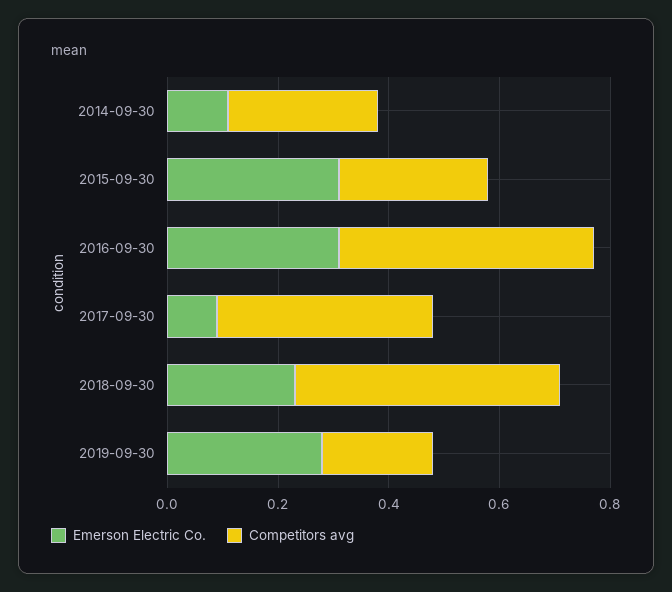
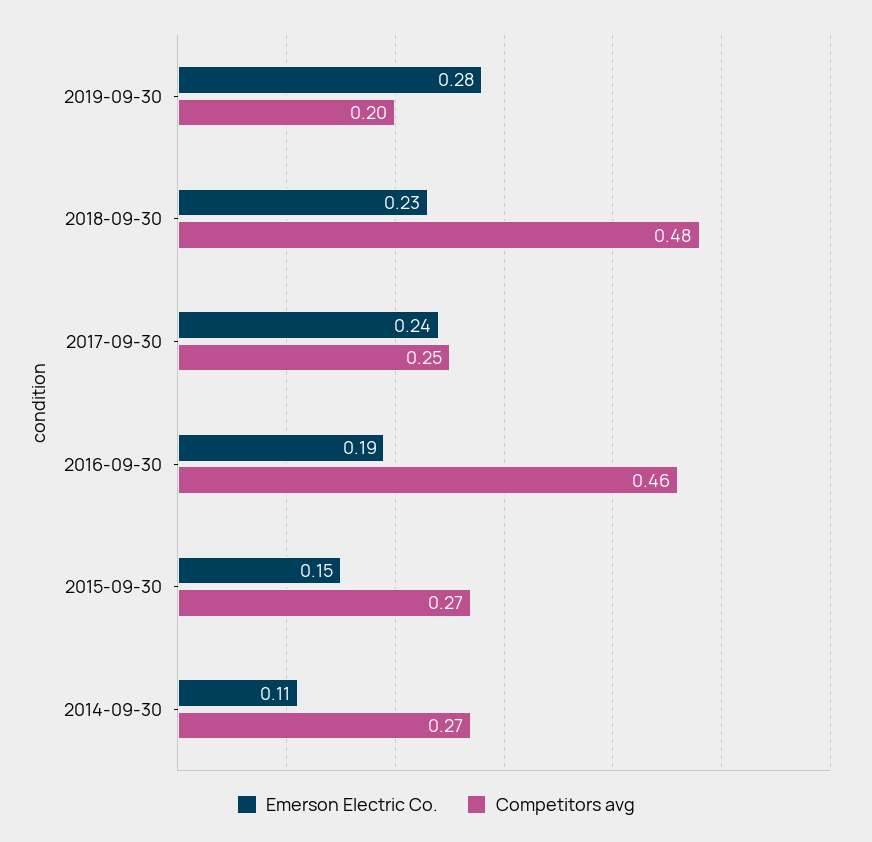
  {
    "Emerson Electric Co.": {
      "2014-09-30": 0.11,
-     "2015-09-30": 0.3,
+     "2015-09-30": 0.15,
-     "2016-09-30": 0.3,
+     "2016-09-30": 0.19,
-     "2017-09-30": 0.1,
+     "2017-09-30": 0.24,
      "2018-09-30": 0.23,
      "2019-09-30": 0.28
    },
    "Competitors avg": {
      "2014-09-30": 0.27,
      "2015-09-30": 0.27,
      "2016-09-30": 0.46,
-     "2017-09-30": 0.4,
+     "2017-09-30": 0.25,
      "2018-09-30": 0.48,
      "2019-09-30": 0.2
    }
  }

